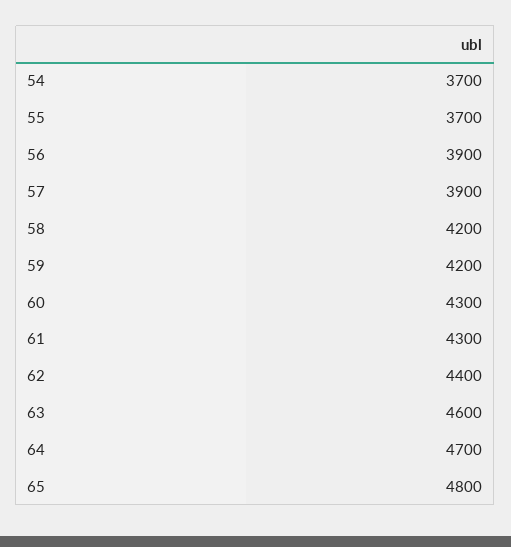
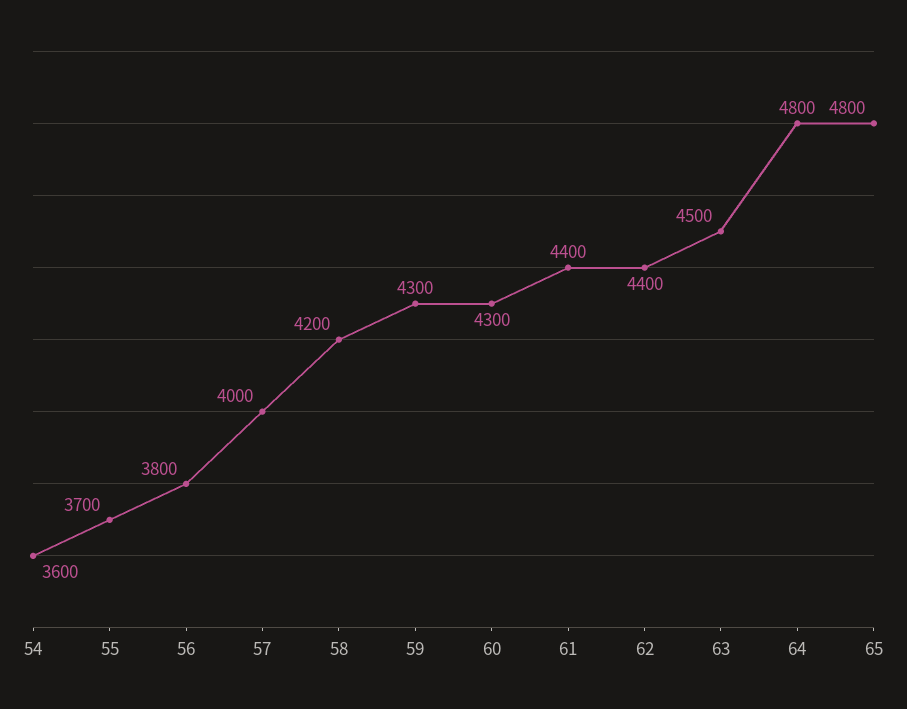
  {
-   "54": 3700,
+   "54": 3600,
    "55": 3700,
-   "56": 3900,
+   "56": 3800,
-   "57": 3900,
+   "57": 4000,
    "58": 4200,
-   "59": 4200,
+   "59": 4300,
    "60": 4300,
-   "61": 4300,
+   "61": 4400,
    "62": 4400,
-   "63": 4600,
+   "63": 4500,
-   "64": 4700,
+   "64": 4800,
    "65": 4800
  }

